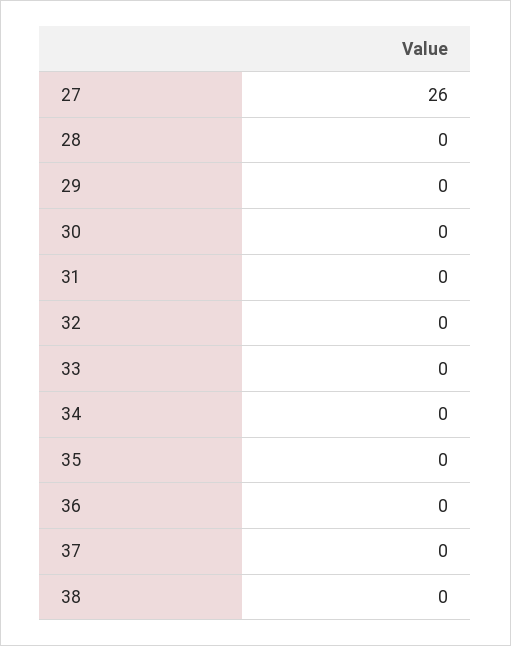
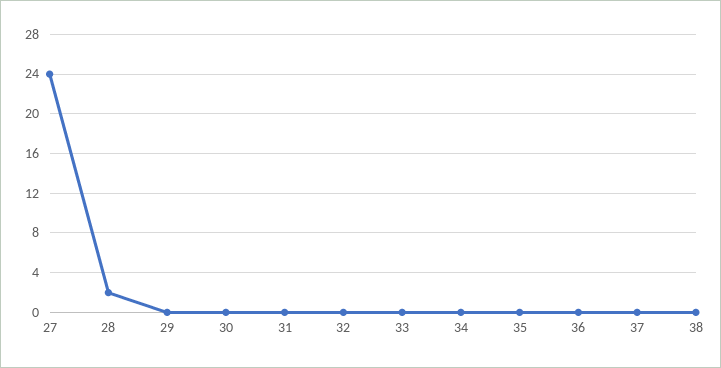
  {
-   "27": 26,
+   "27": 24,
-   "28": 0,
+   "28": 2,
    "29": 0,
    "30": 0,
    "31": 0,
    "32": 0,
    "33": 0,
    "34": 0,
    "35": 0,
    "36": 0,
    "37": 0,
    "38": 0
  }

